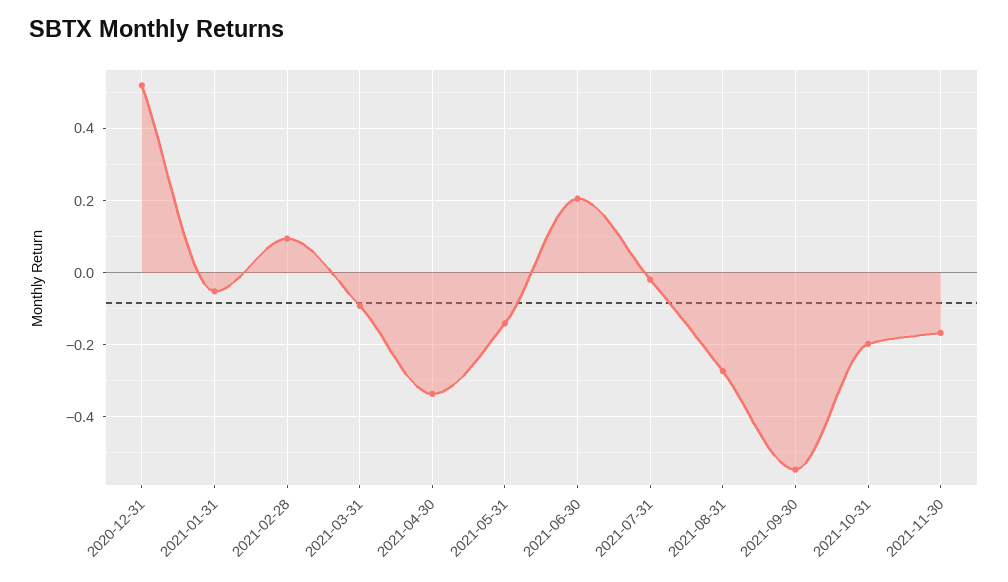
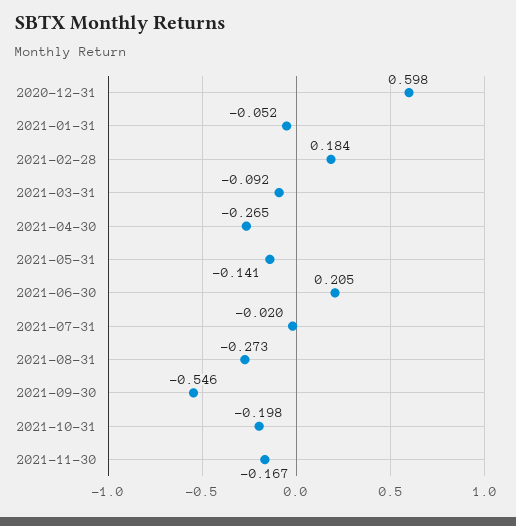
  {
-   "2020-12-31": 0.52,
+   "2020-12-31": 0.598,
    "2021-01-31": -0.052,
-   "2021-02-28": 0.1,
+   "2021-02-28": 0.184,
    "2021-03-31": -0.092,
-   "2021-04-30": -0.34,
+   "2021-04-30": -0.265,
    "2021-05-31": -0.141,
    "2021-06-30": 0.205,
    "2021-07-31": -0.02,
    "2021-08-31": -0.273,
    "2021-09-30": -0.546,
    "2021-10-31": -0.198,
    "2021-11-30": -0.167
  }

